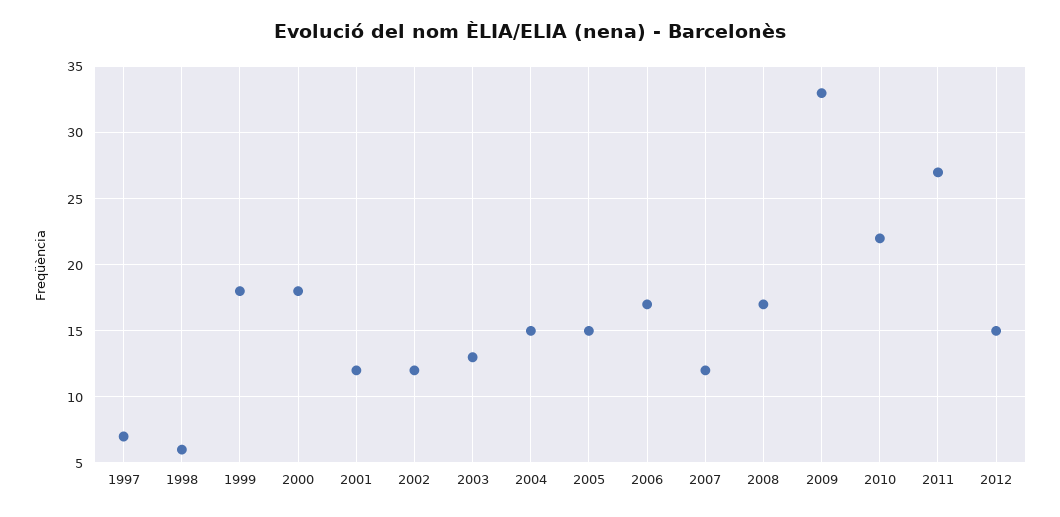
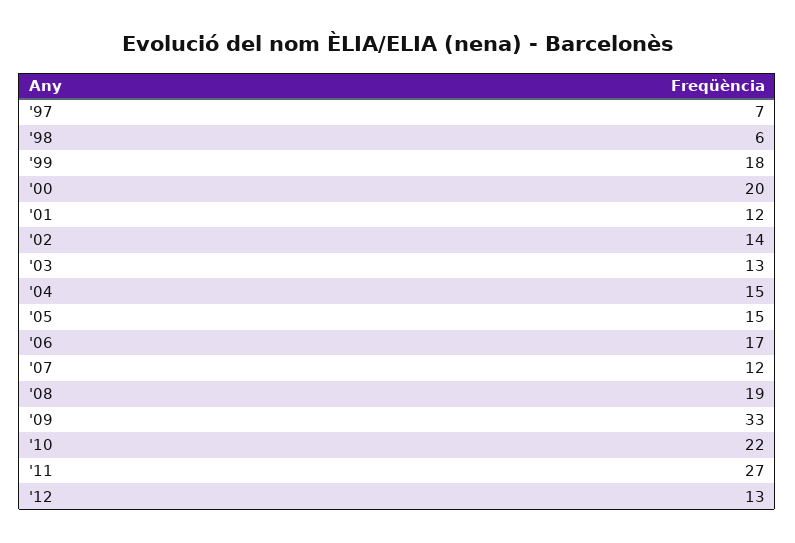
  {
    "1997": 7,
    "1998": 6,
    "1999": 18,
-   "2000": 18,
+   "2000": 20,
    "2001": 12,
-   "2002": 12,
+   "2002": 14,
    "2003": 13,
    "2004": 15,
    "2005": 15,
    "2006": 17,
    "2007": 12,
-   "2008": 17,
+   "2008": 19,
    "2009": 33,
    "2010": 22,
    "2011": 27,
-   "2012": 15
+   "2012": 13
  }

